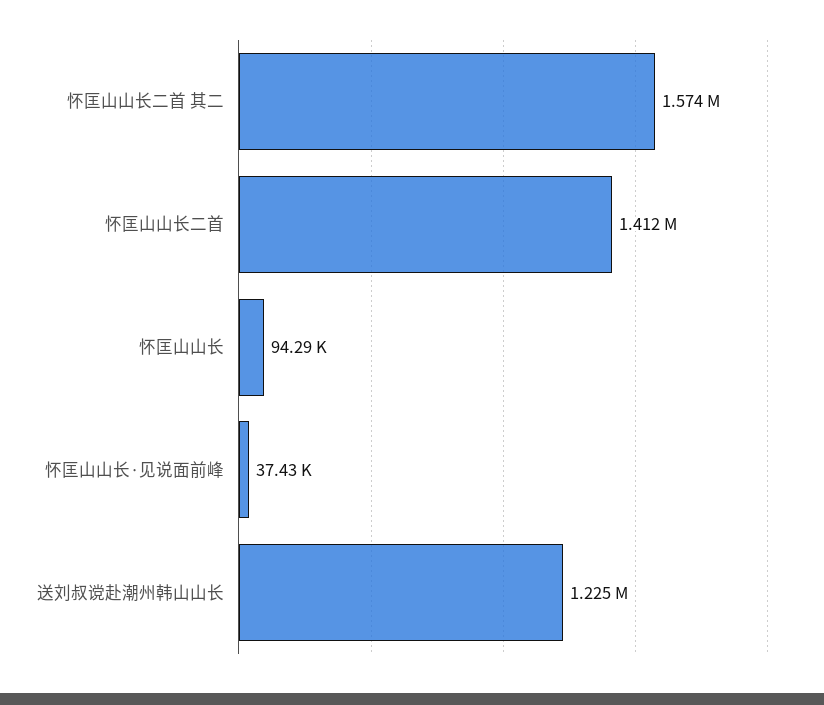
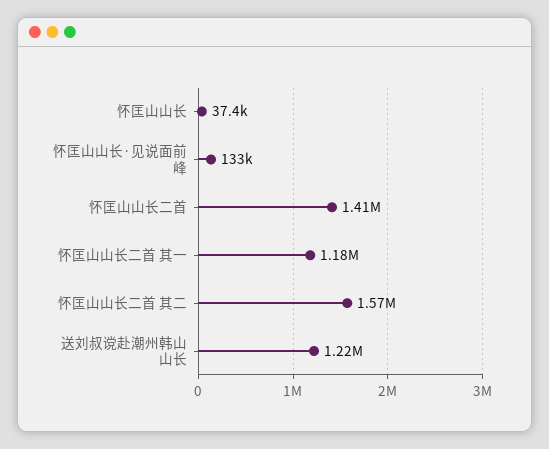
  {
    "怀匡山山长二首 其二": 1574000,
    "怀匡山山长二首": 1412000,
-   "怀匡山山长": 94290,
+   "怀匡山山长": 37400,
-   "怀匡山山长·见说面前峰": 37430,
+   "怀匡山山长·见说面前峰": 133000,
-   "送刘叔谠赴潮州韩山山长": 1225000
+   "送刘叔谠赴潮州韩山山长": 1225000,
+   "怀匡山山长二首 其一": 1180000
  }

